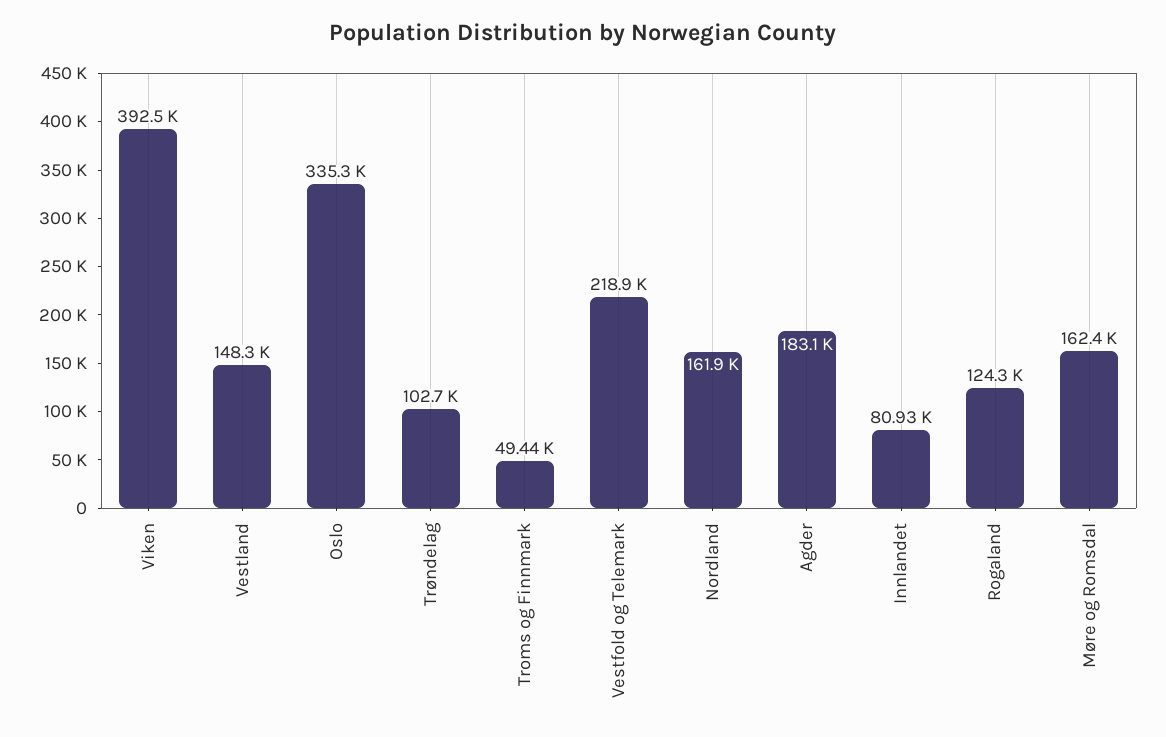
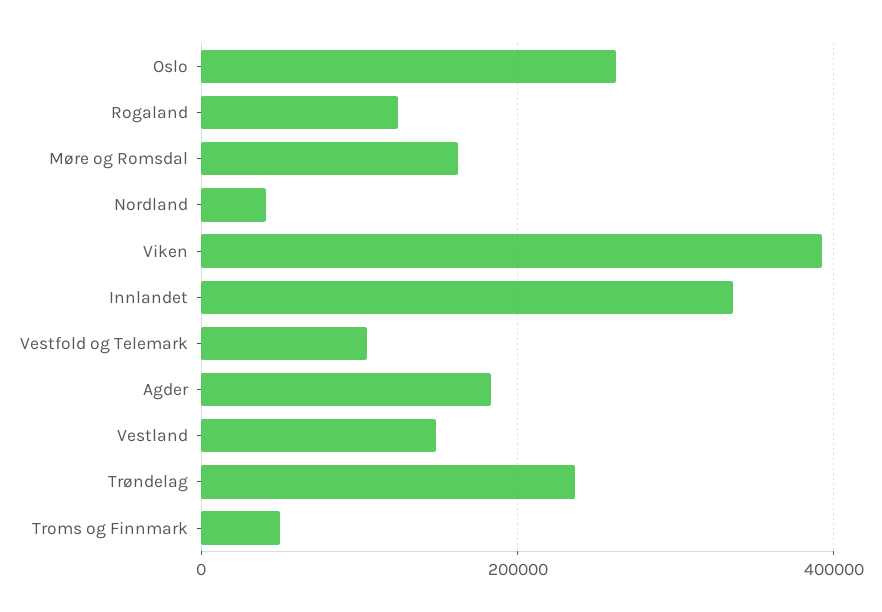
  {
    "Viken": 392500,
    "Vestland": 148300,
-   "Oslo": 335300,
+   "Oslo": 260000,
-   "Trøndelag": 102700,
+   "Trøndelag": 240000,
    "Troms og Finnmark": 49440,
-   "Vestfold og Telemark": 218900,
+   "Vestfold og Telemark": 100000,
-   "Nordland": 161900,
+   "Nordland": 40000,
    "Agder": 183100,
-   "Innlandet": 80930,
+   "Innlandet": 340000,
    "Rogaland": 124300,
    "Møre og Romsdal": 162400
  }

